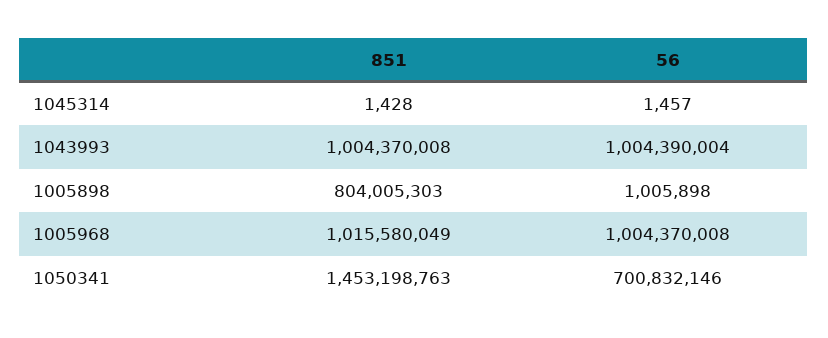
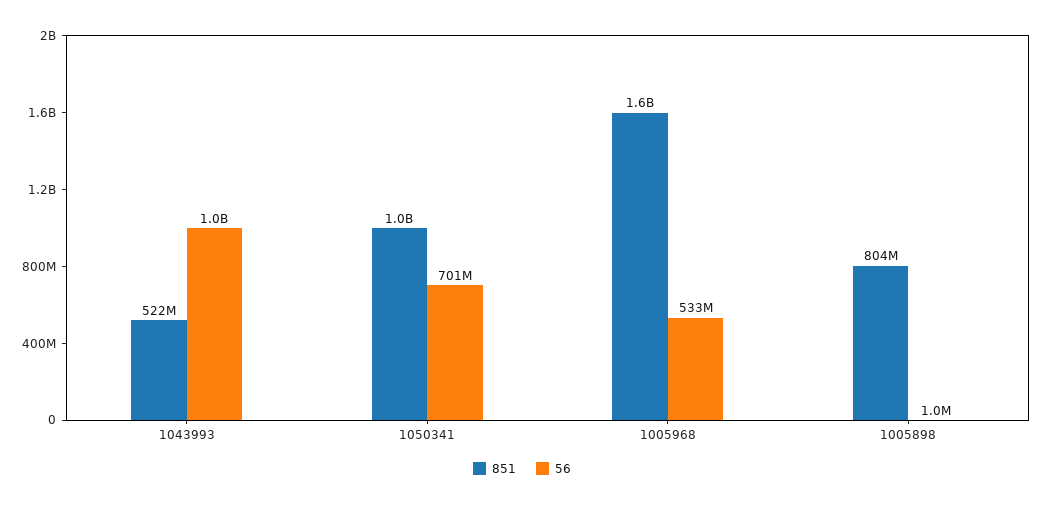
  {
    "851": {
-     "1045314": 1428,
-     "1043993": 1004370008,
+     "1043993": 522000000,
      "1005898": 804005303,
-     "1005968": 1015580049,
+     "1005968": 1600000000,
-     "1050341": 1453198763
+     "1050341": 1000000000
    },
    "56": {
-     "1045314": 1457,
      "1043993": 1004390004,
      "1005898": 1005898,
-     "1005968": 1004370008,
+     "1005968": 533000000,
      "1050341": 700832146
    }
  }

